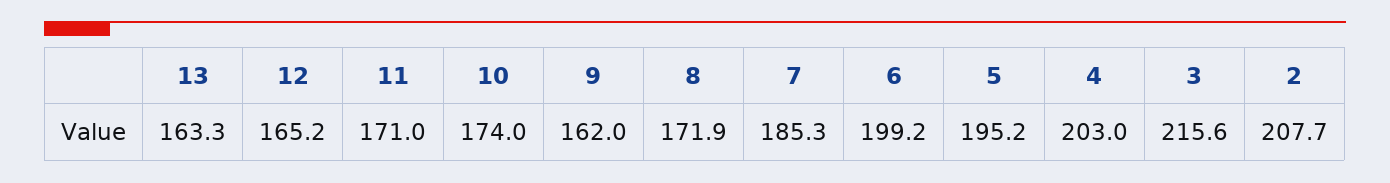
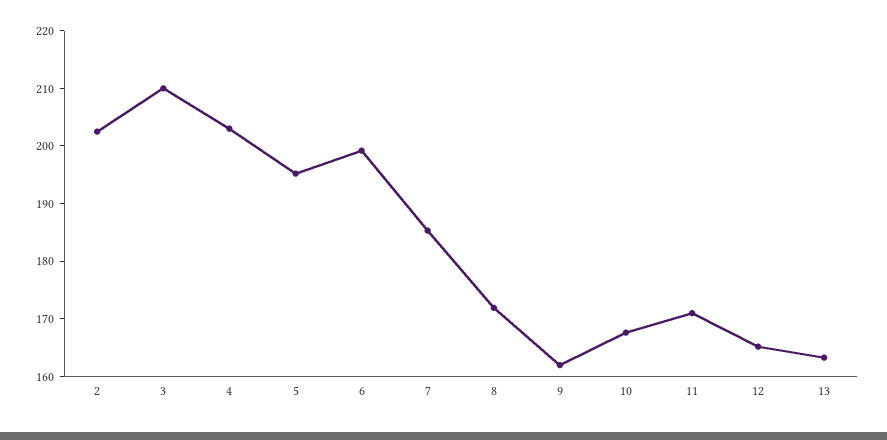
  {
    "13": 163.3,
    "12": 165.2,
    "11": 171,
-   "10": 174,
+   "10": 168,
    "9": 162,
    "8": 171.9,
    "7": 185.3,
    "6": 199.2,
    "5": 195.2,
    "4": 203,
-   "3": 215.6,
+   "3": 210,
-   "2": 207.7
+   "2": 202
  }

